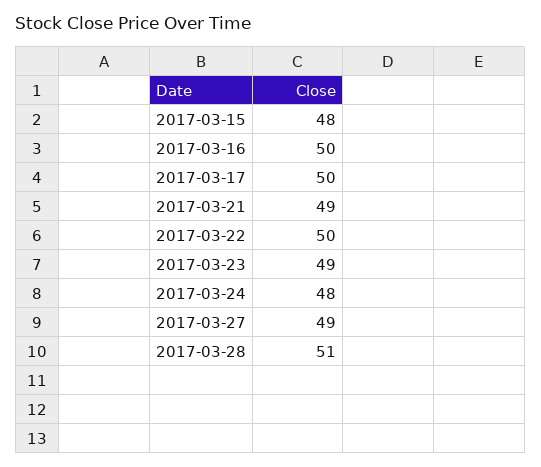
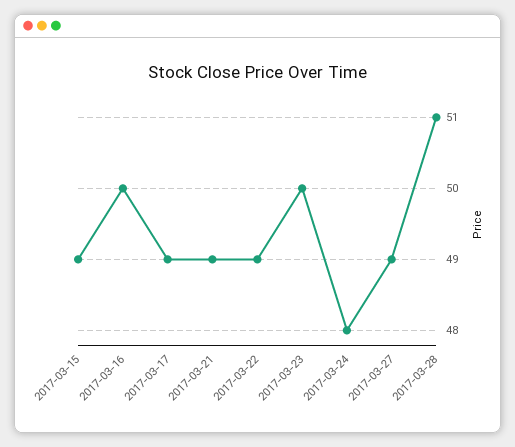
  {
-   "2017-03-15": 48,
+   "2017-03-15": 49,
    "2017-03-16": 50,
-   "2017-03-17": 50,
+   "2017-03-17": 49,
    "2017-03-21": 49,
-   "2017-03-22": 50,
+   "2017-03-22": 49,
-   "2017-03-23": 49,
+   "2017-03-23": 50,
    "2017-03-24": 48,
    "2017-03-27": 49,
    "2017-03-28": 51
  }

